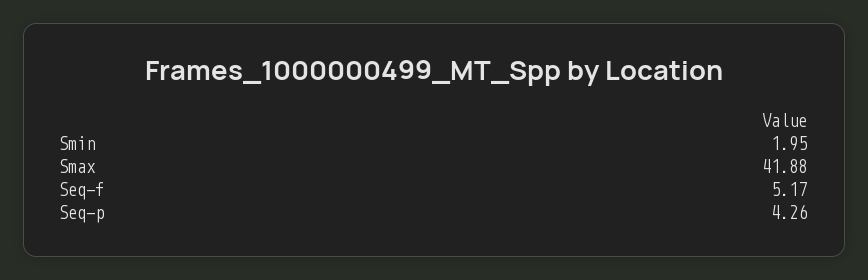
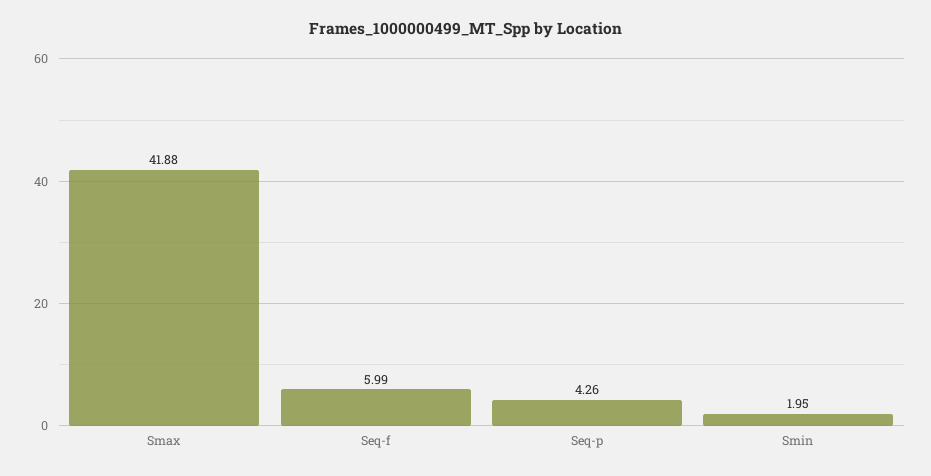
  {
    "Smin": 1.95,
    "Smax": 41.88,
-   "Seq-f": 5.17,
+   "Seq-f": 5.99,
    "Seq-p": 4.26
  }

